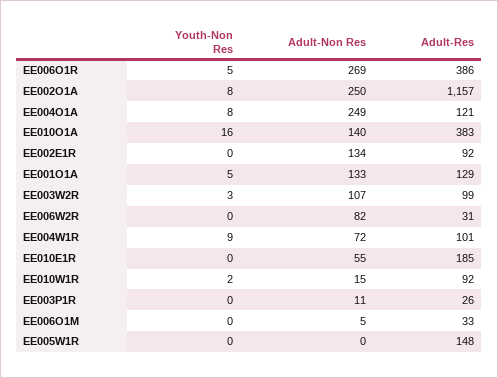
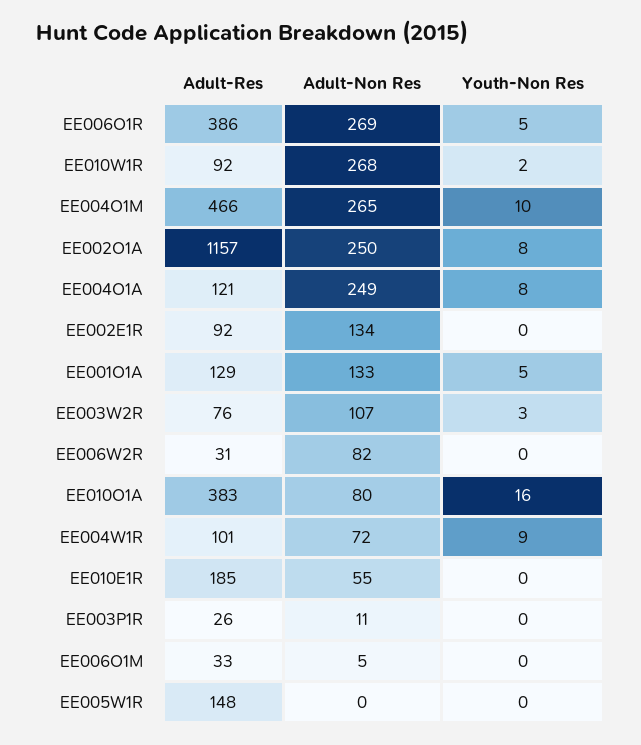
  {
    "Youth-Non Res": {
      "EE006O1R": 5,
      "EE002O1A": 8,
      "EE004O1A": 8,
      "EE010O1A": 16,
      "EE002E1R": 0,
      "EE001O1A": 5,
      "EE003W2R": 3,
      "EE006W2R": 0,
      "EE004W1R": 9,
      "EE010E1R": 0,
      "EE010W1R": 2,
      "EE003P1R": 0,
      "EE006O1M": 0,
-     "EE005W1R": 0
+     "EE005W1R": 0,
+     "EE004O1M": 10
    },
    "Adult-Non Res": {
      "EE006O1R": 269,
      "EE002O1A": 250,
      "EE004O1A": 249,
-     "EE010O1A": 140,
+     "EE010O1A": 80,
      "EE002E1R": 134,
      "EE001O1A": 133,
      "EE003W2R": 107,
      "EE006W2R": 82,
      "EE004W1R": 72,
      "EE010E1R": 55,
-     "EE010W1R": 15,
+     "EE010W1R": 268,
      "EE003P1R": 11,
      "EE006O1M": 5,
-     "EE005W1R": 0
+     "EE005W1R": 0,
+     "EE004O1M": 265
    },
    "Adult-Res": {
      "EE006O1R": 386,
      "EE002O1A": 1157,
      "EE004O1A": 121,
      "EE010O1A": 383,
      "EE002E1R": 92,
      "EE001O1A": 129,
-     "EE003W2R": 99,
+     "EE003W2R": 76,
      "EE006W2R": 31,
      "EE004W1R": 101,
      "EE010E1R": 185,
      "EE010W1R": 92,
      "EE003P1R": 26,
      "EE006O1M": 33,
-     "EE005W1R": 148
+     "EE005W1R": 148,
+     "EE004O1M": 466
    }
  }

